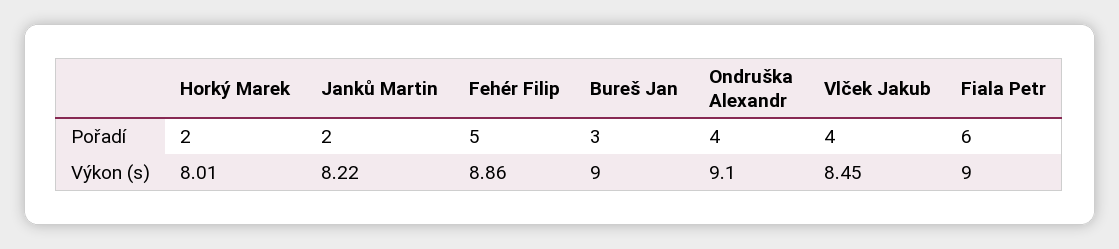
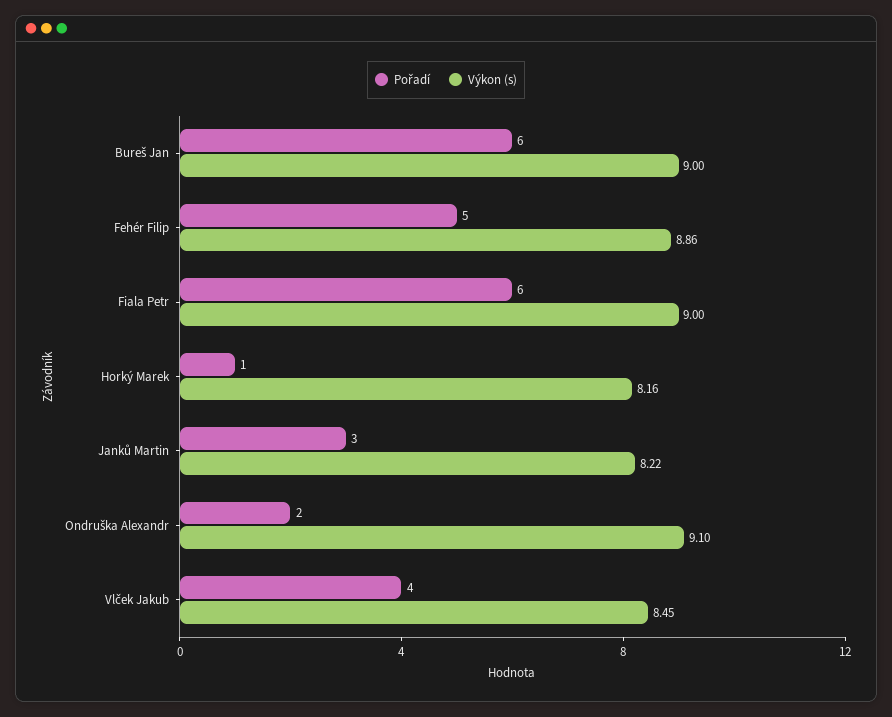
  {
    "Pořadí": {
-     "Horký Marek": 2,
+     "Horký Marek": 1,
-     "Janků Martin": 2,
+     "Janků Martin": 3,
      "Fehér Filip": 5,
-     "Bureš Jan": 3,
+     "Bureš Jan": 6,
-     "Ondruška Alexandr": 4,
+     "Ondruška Alexandr": 2,
      "Vlček Jakub": 4,
      "Fiala Petr": 6
    },
    "Výkon (s)": {
-     "Horký Marek": 8.01,
+     "Horký Marek": 8.16,
      "Janků Martin": 8.22,
      "Fehér Filip": 8.86,
      "Bureš Jan": 9,
      "Ondruška Alexandr": 9.1,
      "Vlček Jakub": 8.45,
      "Fiala Petr": 9
    }
  }

